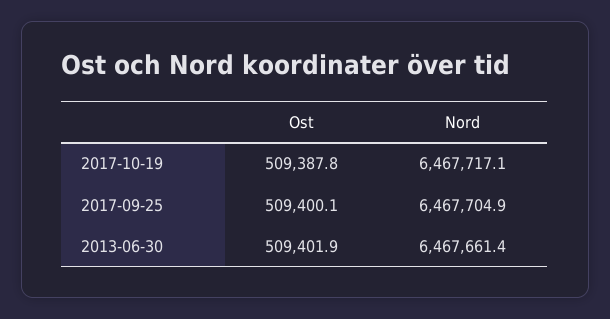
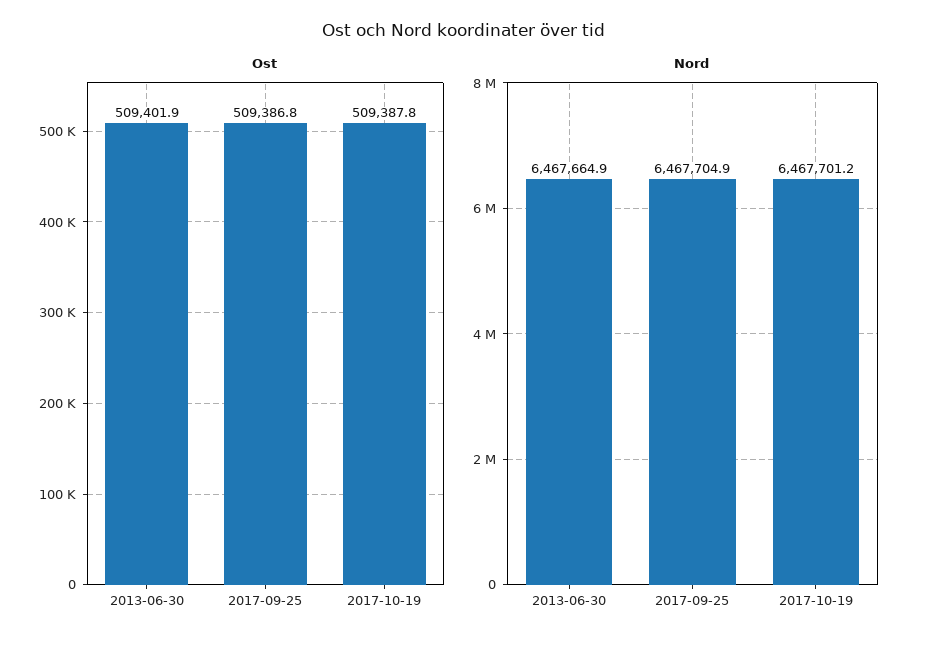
  {
    "Ost": {
      "2017-10-19": 509387.8,
-     "2017-09-25": 509400.1,
+     "2017-09-25": 509386.8,
      "2013-06-30": 509401.9
    },
    "Nord": {
-     "2017-10-19": 6467717.1,
+     "2017-10-19": 6467701.2,
      "2017-09-25": 6467704.9,
-     "2013-06-30": 6467661.4
+     "2013-06-30": 6467664.9
    }
  }

